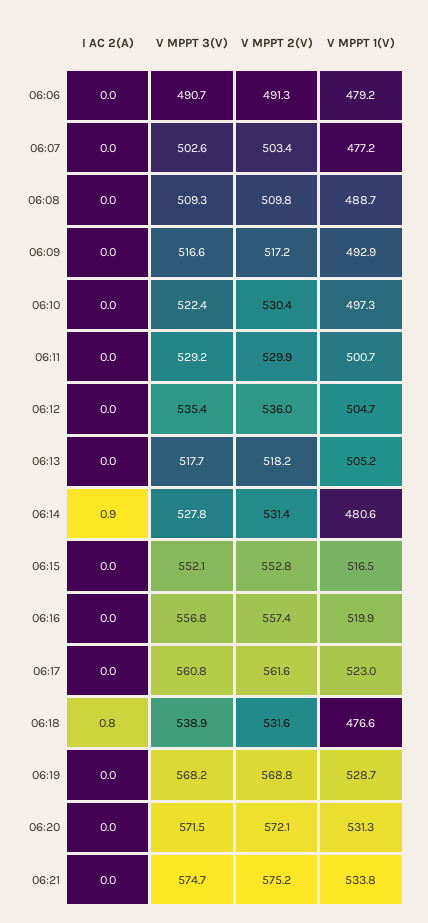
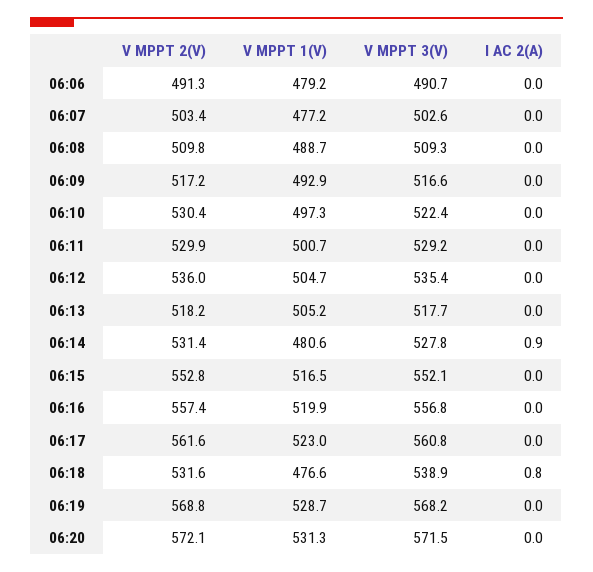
  {
    "I AC 2(A)": {
      "06:06": 0,
      "06:07": 0,
      "06:08": 0,
      "06:09": 0,
      "06:10": 0,
      "06:11": 0,
      "06:12": 0,
      "06:13": 0,
      "06:14": 0.9,
      "06:15": 0,
      "06:16": 0,
      "06:17": 0,
      "06:18": 0.8,
      "06:19": 0,
-     "06:20": 0,
+     "06:20": 0
-     "06:21": 0
    },
    "V MPPT 3(V)": {
      "06:06": 490.7,
      "06:07": 502.6,
      "06:08": 509.3,
      "06:09": 516.6,
      "06:10": 522.4,
      "06:11": 529.2,
      "06:12": 535.4,
      "06:13": 517.7,
      "06:14": 527.8,
      "06:15": 552.1,
      "06:16": 556.8,
      "06:17": 560.8,
      "06:18": 538.9,
      "06:19": 568.2,
-     "06:20": 571.5,
+     "06:20": 571.5
-     "06:21": 574.7
    },
    "V MPPT 2(V)": {
      "06:06": 491.3,
      "06:07": 503.4,
      "06:08": 509.8,
      "06:09": 517.2,
      "06:10": 530.4,
      "06:11": 529.9,
      "06:12": 536,
      "06:13": 518.2,
      "06:14": 531.4,
      "06:15": 552.8,
      "06:16": 557.4,
      "06:17": 561.6,
      "06:18": 531.6,
      "06:19": 568.8,
-     "06:20": 572.1,
+     "06:20": 572.1
-     "06:21": 575.2
    },
    "V MPPT 1(V)": {
      "06:06": 479.2,
      "06:07": 477.2,
      "06:08": 488.7,
      "06:09": 492.9,
      "06:10": 497.3,
      "06:11": 500.7,
      "06:12": 504.7,
      "06:13": 505.2,
      "06:14": 480.6,
      "06:15": 516.5,
      "06:16": 519.9,
      "06:17": 523,
      "06:18": 476.6,
      "06:19": 528.7,
-     "06:20": 531.3,
+     "06:20": 531.3
-     "06:21": 533.8
    }
  }

